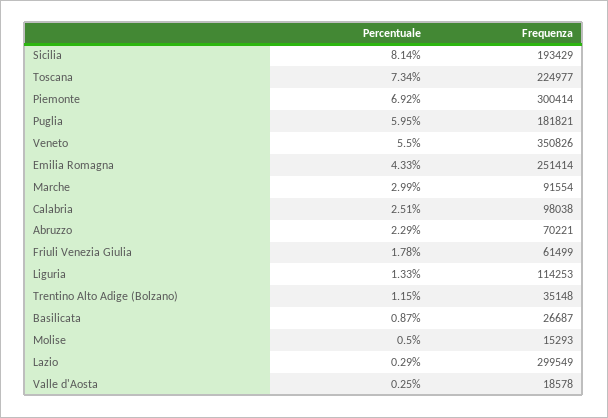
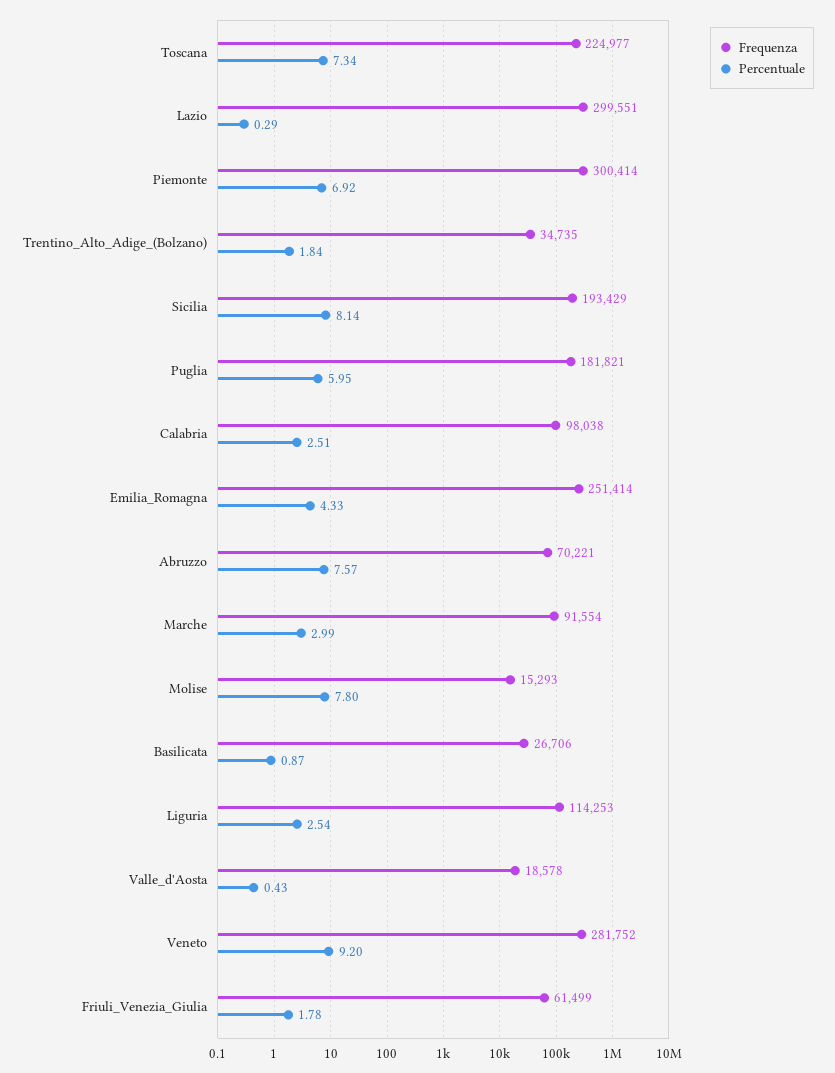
  {
    "Percentuale": {
      "Sicilia": 8.14,
      "Toscana": 7.34,
      "Piemonte": 6.92,
      "Puglia": 5.95,
-     "Veneto": 5.5,
+     "Veneto": 9.2,
      "Emilia Romagna": 4.33,
      "Marche": 2.99,
      "Calabria": 2.51,
-     "Abruzzo": 2.29,
+     "Abruzzo": 7.57,
      "Friuli Venezia Giulia": 1.78,
-     "Liguria": 1.33,
+     "Liguria": 2.54,
-     "Trentino Alto Adige (Bolzano)": 1.15,
+     "Trentino Alto Adige (Bolzano)": 1.84,
      "Basilicata": 0.87,
-     "Molise": 0.5,
+     "Molise": 7.8,
      "Lazio": 0.29,
-     "Valle d'Aosta": 0.25
+     "Valle d'Aosta": 0.43
    },
    "Frequenza": {
      "Sicilia": 193429,
      "Toscana": 224977,
      "Piemonte": 300414,
      "Puglia": 181821,
-     "Veneto": 350826,
+     "Veneto": 281752,
      "Emilia Romagna": 251414,
      "Marche": 91554,
      "Calabria": 98038,
      "Abruzzo": 70221,
      "Friuli Venezia Giulia": 61499,
      "Liguria": 114253,
-     "Trentino Alto Adige (Bolzano)": 35148,
+     "Trentino Alto Adige (Bolzano)": 34735,
-     "Basilicata": 26687,
+     "Basilicata": 26706,
      "Molise": 15293,
-     "Lazio": 299549,
+     "Lazio": 299551,
      "Valle d'Aosta": 18578
    }
  }

